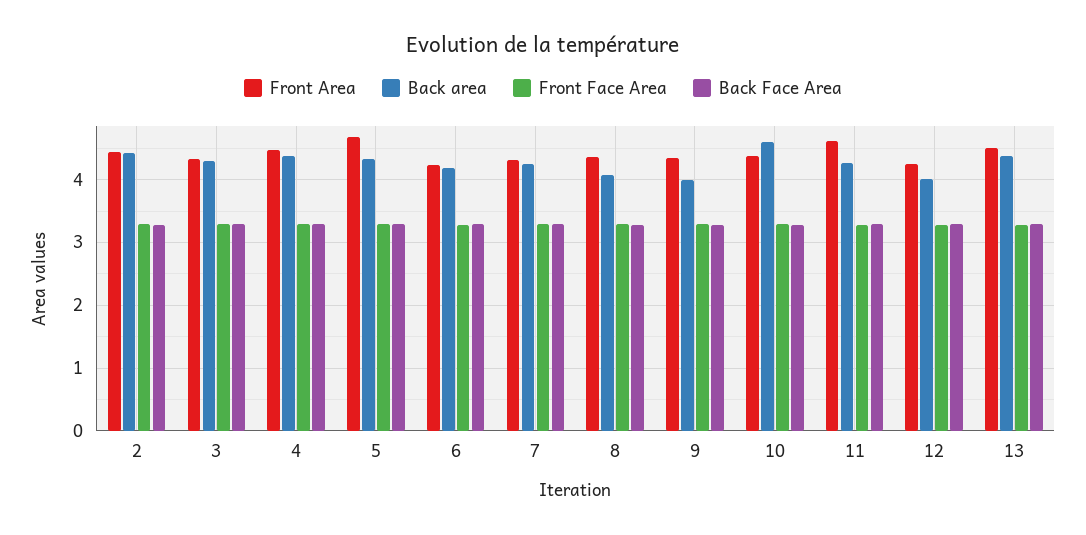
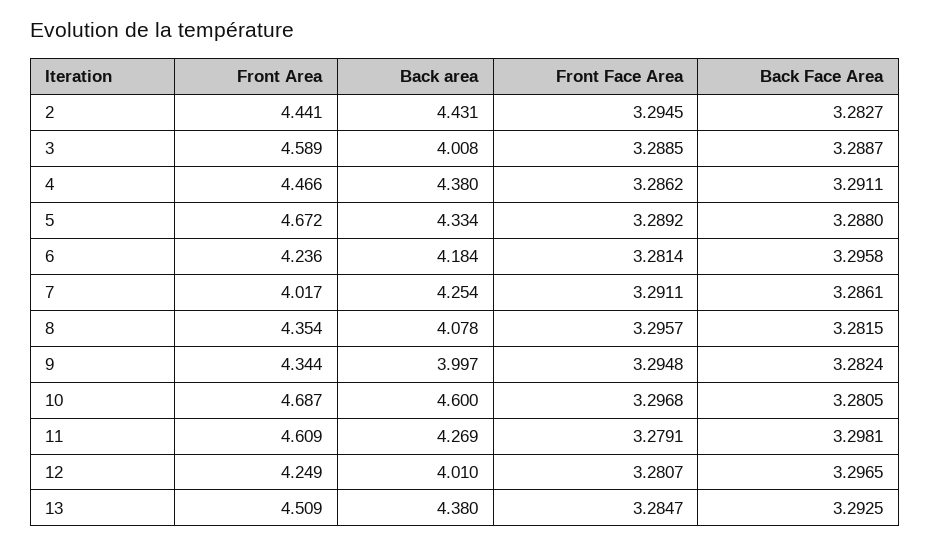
  {
    "Front Area": {
      "2": 4.441,
-     "3": 4.3,
+     "3": 4.589,
      "4": 4.466,
      "5": 4.672,
      "6": 4.236,
-     "7": 4.3,
+     "7": 4.017,
      "8": 4.354,
      "9": 4.344,
-     "10": 4.4,
+     "10": 4.687,
      "11": 4.609,
      "12": 4.249,
      "13": 4.509
    },
    "Back area": {
      "2": 4.431,
-     "3": 4.3,
+     "3": 4.008,
      "4": 4.38,
      "5": 4.334,
      "6": 4.184,
      "7": 4.254,
      "8": 4.078,
      "9": 3.997,
      "10": 4.6,
      "11": 4.269,
      "12": 4.01,
      "13": 4.38
    },
    "Front Face Area": {
      "2": 3.2945,
      "3": 3.2885,
      "4": 3.2862,
      "5": 3.2892,
      "6": 3.2814,
      "7": 3.2911,
      "8": 3.2957,
      "9": 3.2948,
      "10": 3.2968,
      "11": 3.2791,
      "12": 3.2807,
      "13": 3.2847
    },
    "Back Face Area": {
      "2": 3.2827,
      "3": 3.2887,
      "4": 3.2911,
      "5": 3.288,
      "6": 3.2958,
      "7": 3.2861,
      "8": 3.2815,
      "9": 3.2824,
      "10": 3.2805,
      "11": 3.2981,
      "12": 3.2965,
      "13": 3.2925
    }
  }

